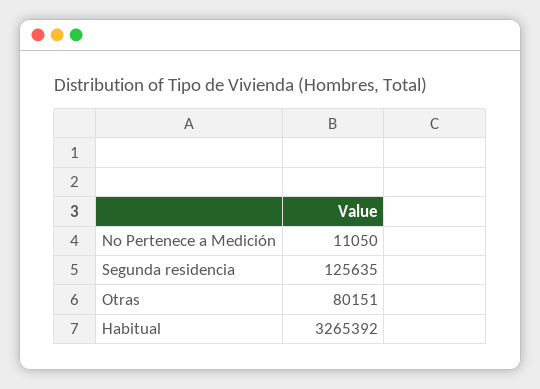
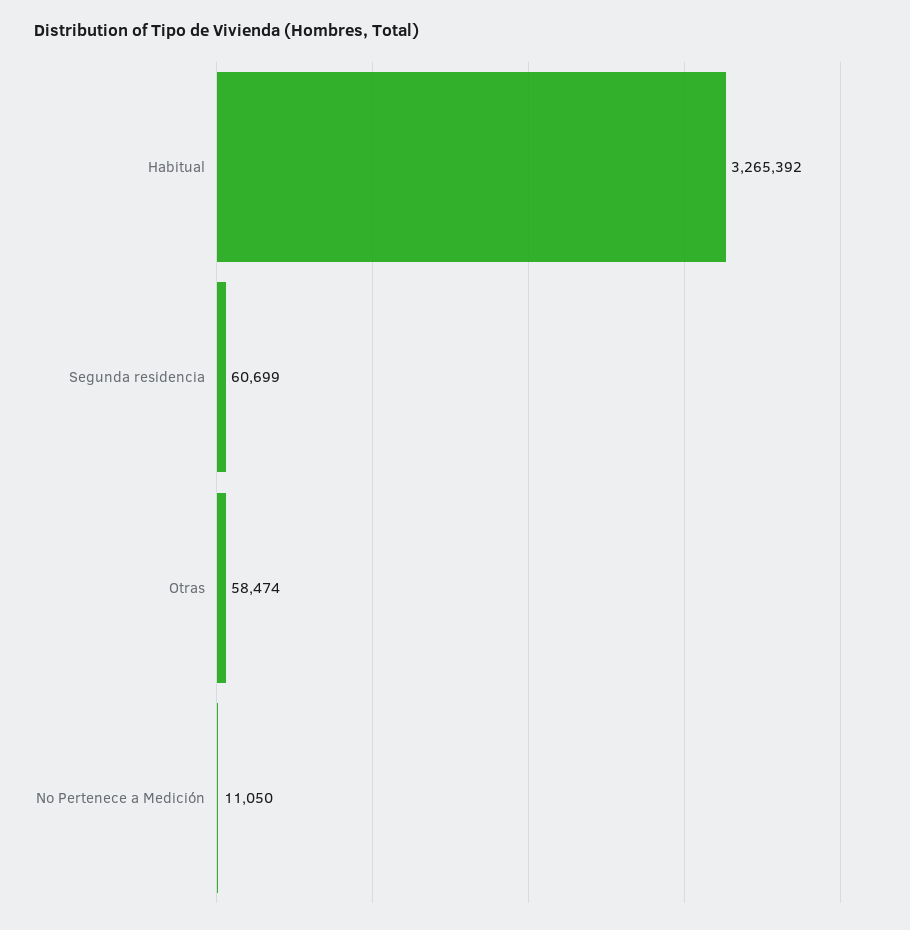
  {
    "No Pertenece a Medición": 11050,
-   "Segunda residencia": 125635,
+   "Segunda residencia": 60699,
-   "Otras": 80151,
+   "Otras": 58474,
    "Habitual": 3265392
  }

